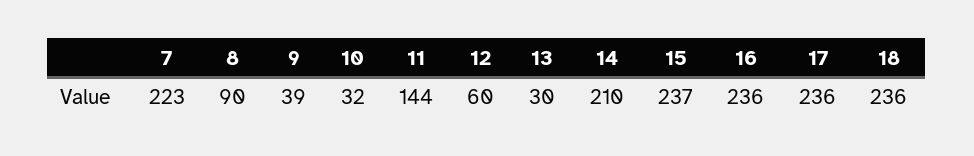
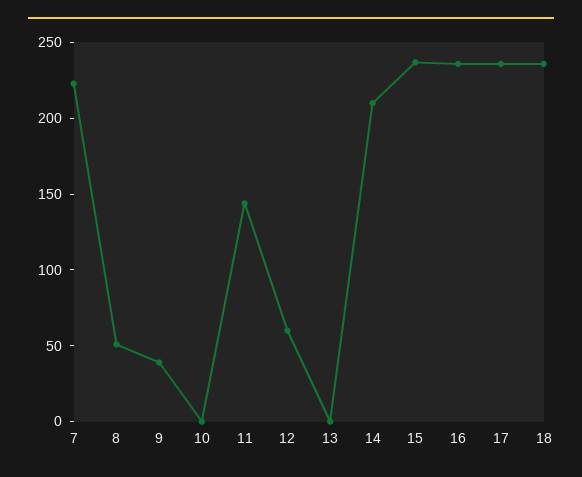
  {
    "7": 223,
-   "8": 90,
+   "8": 50,
    "9": 39,
-   "10": 32,
+   "10": 0,
    "11": 144,
    "12": 60,
-   "13": 30,
+   "13": 0,
    "14": 210,
    "15": 237,
    "16": 236,
    "17": 236,
    "18": 236
  }

